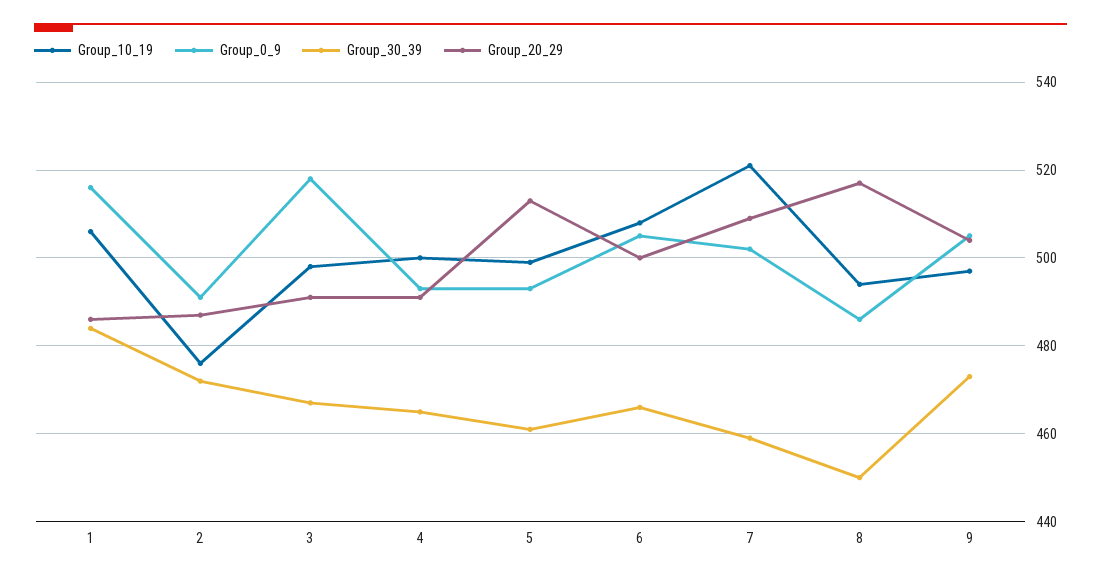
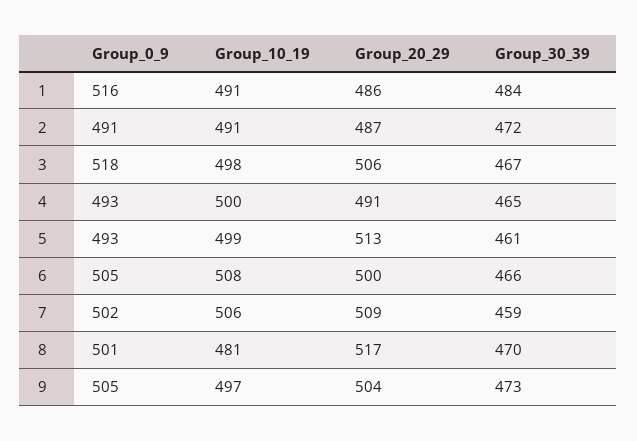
  {
    "Group_10_19": {
-     "1": 505,
+     "1": 491,
-     "2": 475,
+     "2": 491,
      "3": 498,
      "4": 500,
      "5": 499,
      "6": 508,
-     "7": 520,
+     "7": 506,
-     "8": 495,
+     "8": 481,
      "9": 497
    },
    "Group_0_9": {
      "1": 516,
      "2": 491,
      "3": 518,
      "4": 493,
      "5": 493,
      "6": 505,
      "7": 502,
-     "8": 485,
+     "8": 501,
      "9": 505
    },
    "Group_30_39": {
      "1": 484,
      "2": 472,
      "3": 467,
      "4": 465,
      "5": 461,
      "6": 466,
      "7": 459,
-     "8": 450,
+     "8": 470,
      "9": 473
    },
    "Group_20_29": {
      "1": 486,
      "2": 487,
-     "3": 490,
+     "3": 506,
      "4": 491,
      "5": 513,
      "6": 500,
      "7": 509,
      "8": 517,
      "9": 504
    }
  }

